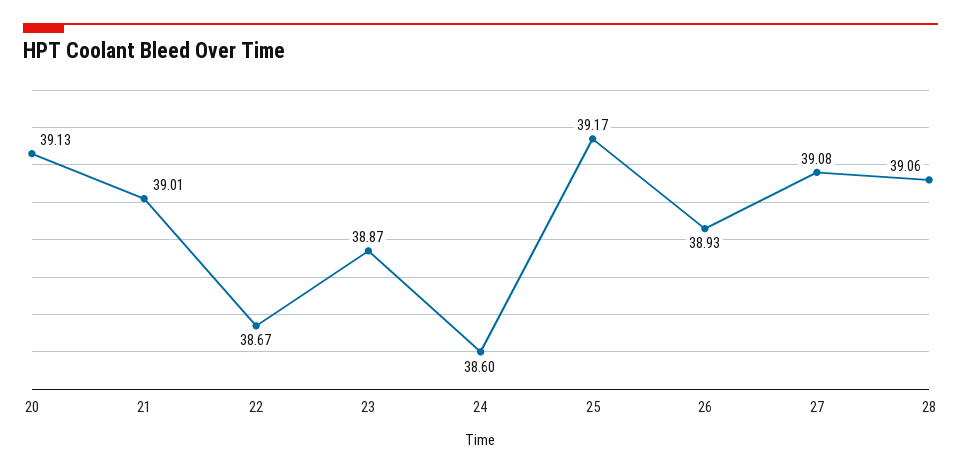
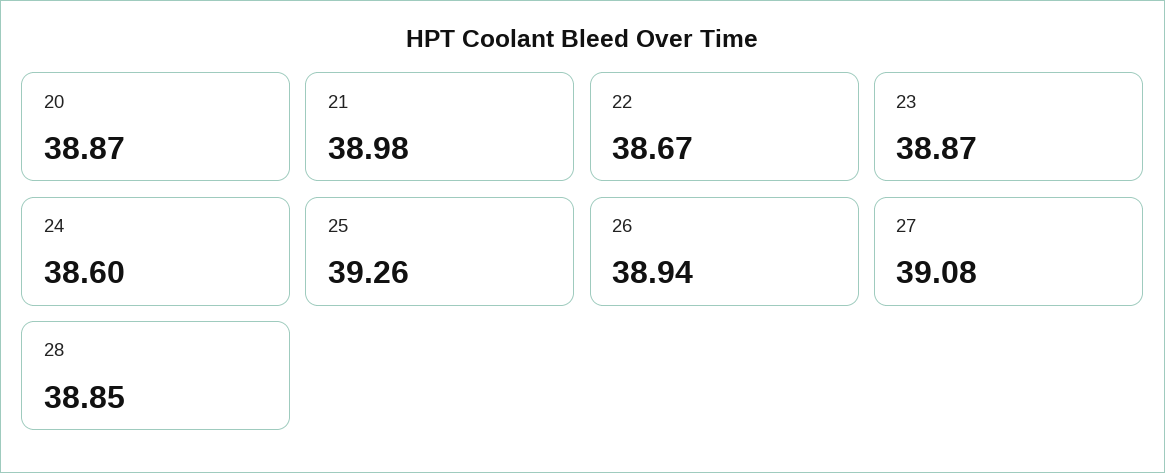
  {
-   "20": 39.13,
+   "20": 38.87,
-   "21": 39.01,
+   "21": 38.98,
    "22": 38.67,
    "23": 38.87,
    "24": 38.6,
-   "25": 39.17,
+   "25": 39.26,
-   "26": 38.93,
+   "26": 38.94,
    "27": 39.08,
-   "28": 39.06
+   "28": 38.85
  }

